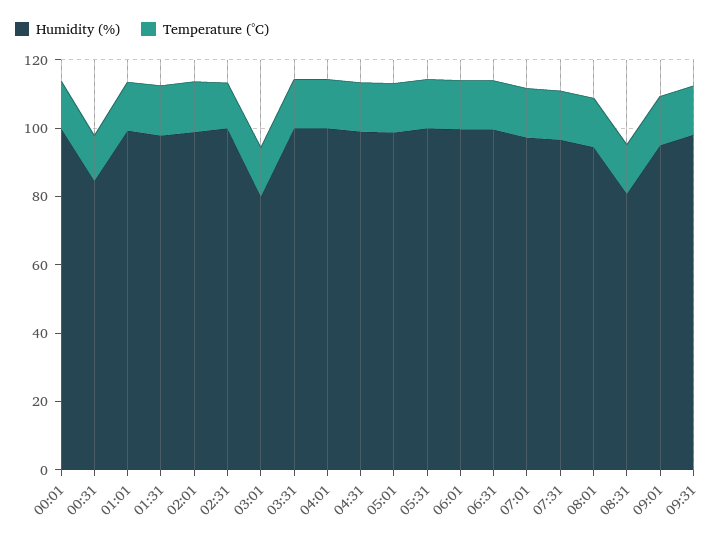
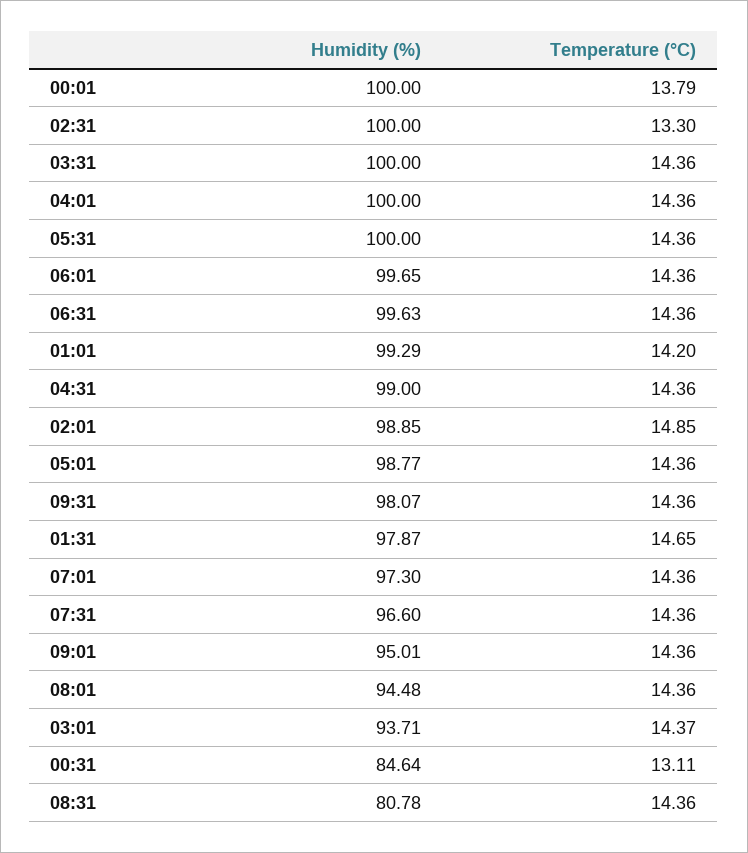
  {
    "Humidity (%)": {
      "00:01": 100,
      "00:31": 84.64,
      "01:01": 99.29,
      "01:31": 97.87,
      "02:01": 98.85,
      "02:31": 100,
-     "03:01": 80,
+     "03:01": 93.71,
      "03:31": 100,
      "04:01": 100,
      "04:31": 99,
      "05:01": 98.77,
      "05:31": 100,
      "06:01": 99.65,
      "06:31": 99.63,
      "07:01": 97.3,
      "07:31": 96.6,
      "08:01": 94.48,
      "08:31": 80.78,
      "09:01": 95.01,
      "09:31": 98.07
    },
    "Temperature (°C)": {
      "00:01": 13.79,
      "00:31": 13.11,
      "01:01": 14.2,
      "01:31": 14.65,
      "02:01": 14.85,
      "02:31": 13.3,
      "03:01": 14.37,
      "03:31": 14.36,
      "04:01": 14.36,
      "04:31": 14.36,
      "05:01": 14.36,
      "05:31": 14.36,
      "06:01": 14.36,
      "06:31": 14.36,
      "07:01": 14.36,
      "07:31": 14.36,
      "08:01": 14.36,
      "08:31": 14.36,
      "09:01": 14.36,
      "09:31": 14.36
    }
  }

